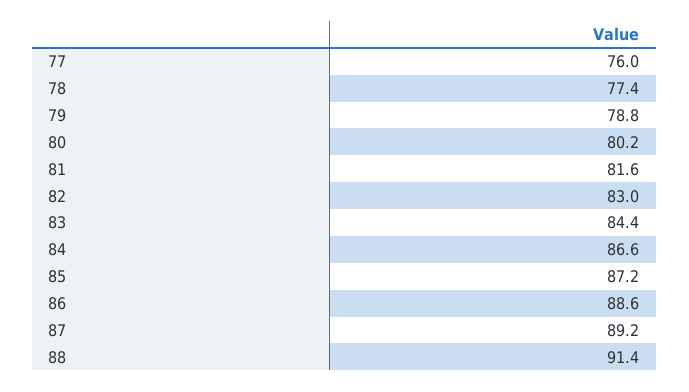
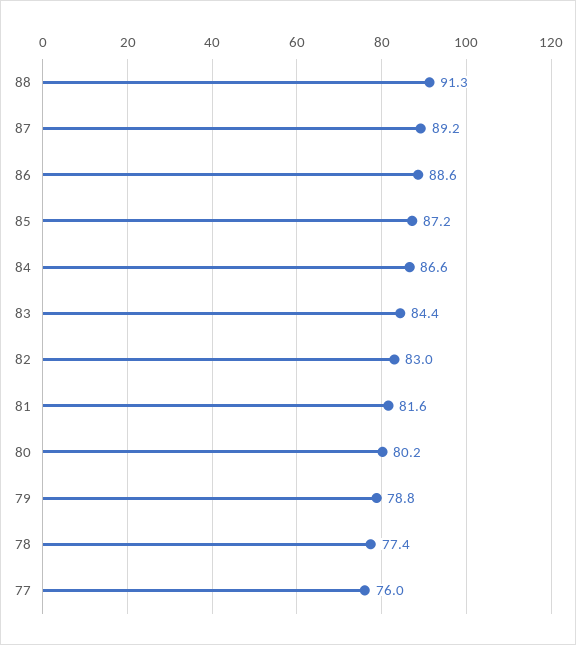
  {
    "77": 76,
    "78": 77.4,
    "79": 78.8,
    "80": 80.2,
    "81": 81.6,
    "82": 83,
    "83": 84.4,
    "84": 86.6,
    "85": 87.2,
    "86": 88.6,
    "87": 89.2,
-   "88": 91.4
+   "88": 91.3
  }

